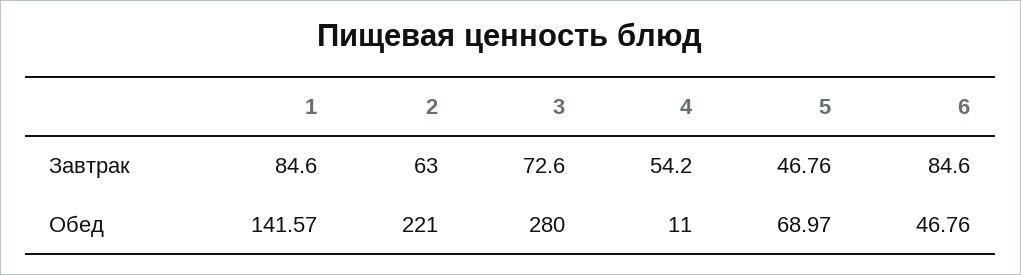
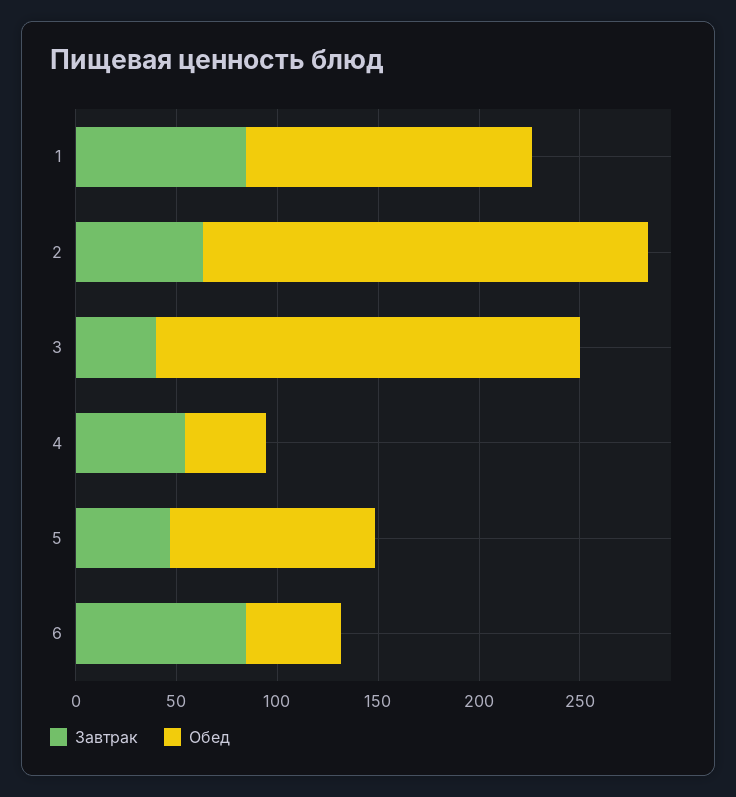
  {
    "Завтрак": {
      "1": 84.6,
      "2": 63,
-     "3": 72.6,
+     "3": 40,
      "4": 54.2,
      "5": 46.76,
      "6": 84.6
    },
    "Обед": {
      "1": 141.57,
      "2": 221,
-     "3": 280,
+     "3": 210,
-     "4": 11,
+     "4": 40,
-     "5": 68.97,
+     "5": 100,
      "6": 46.76
    }
  }

